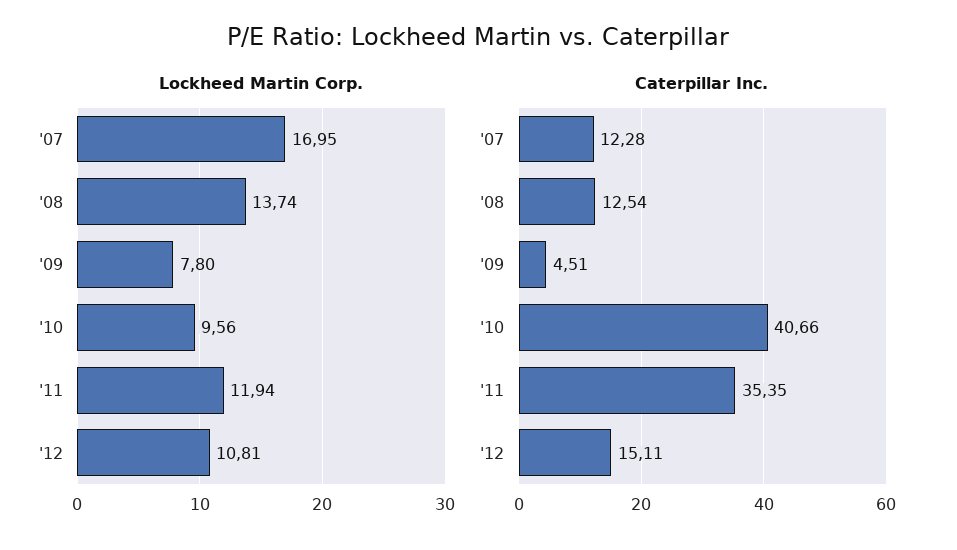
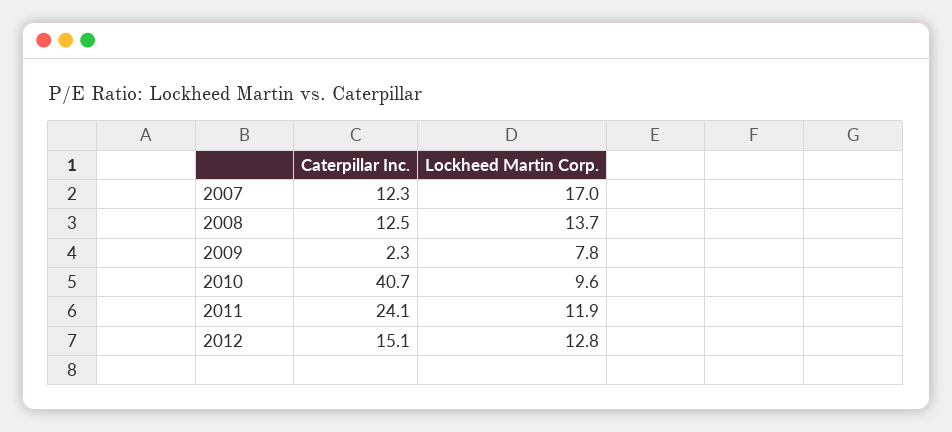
  {
    "Lockheed Martin Corp.": {
      "'07": 16.95,
      "'08": 13.74,
      "'09": 7.8,
      "'10": 9.56,
      "'11": 11.94,
-     "'12": 10.81
+     "'12": 12.8
    },
    "Caterpillar Inc.": {
      "'07": 12.28,
      "'08": 12.54,
-     "'09": 4.51,
+     "'09": 2.3,
      "'10": 40.66,
-     "'11": 35.35,
+     "'11": 24.1,
      "'12": 15.11
    }
  }

